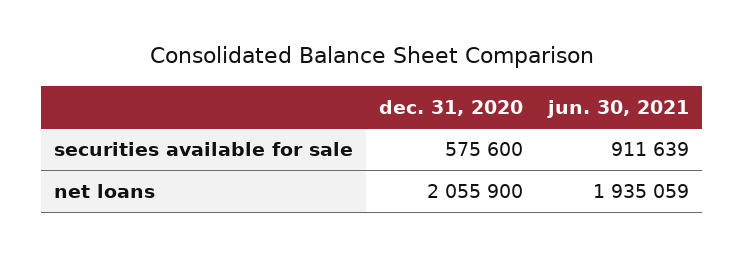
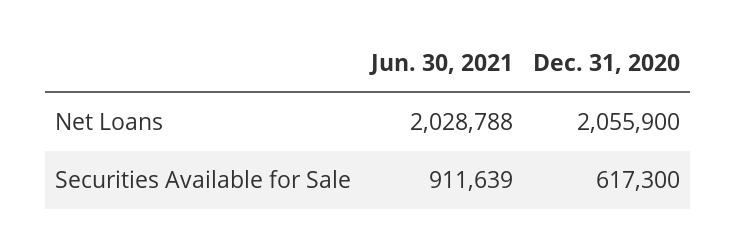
  {
    "dec. 31, 2020": {
-     "securities available for sale": 575600,
+     "securities available for sale": 617300,
      "net loans": 2055900
    },
    "jun. 30, 2021": {
      "securities available for sale": 911639,
-     "net loans": 1935059
+     "net loans": 2028788
    }
  }

